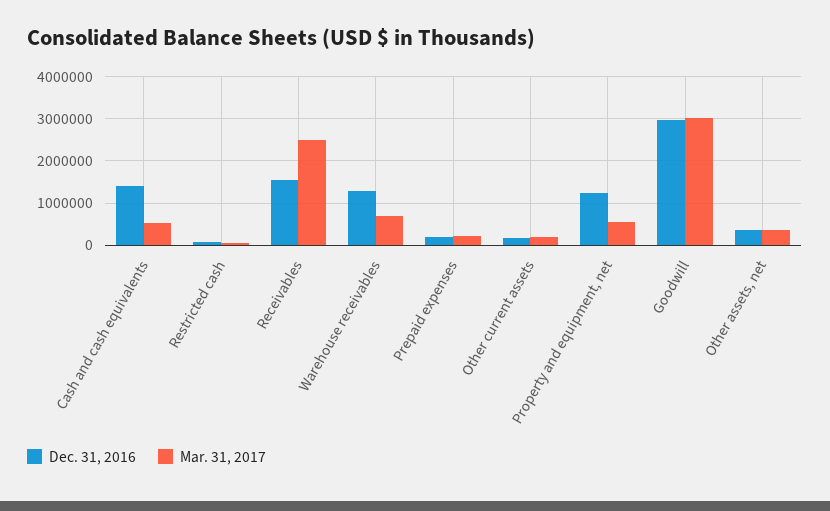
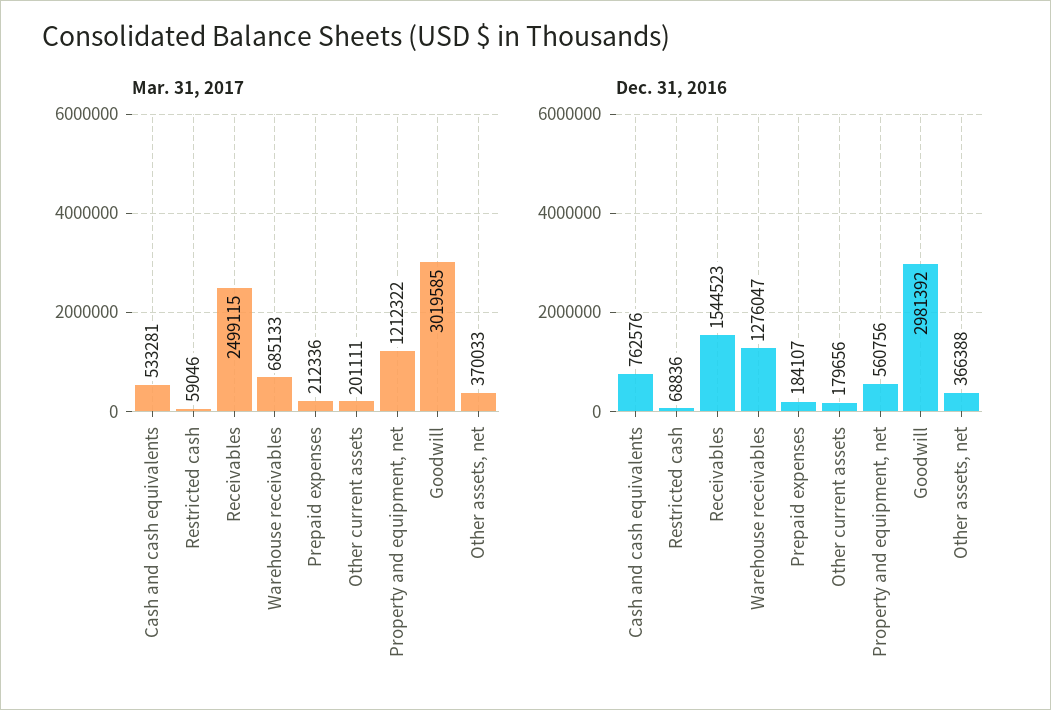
  {
    "Dec. 31, 2016": {
-     "Cash and cash equivalents": 1400000,
+     "Cash and cash equivalents": 762576,
      "Restricted cash": 68836,
      "Receivables": 1544523,
      "Warehouse receivables": 1276047,
      "Prepaid expenses": 184107,
      "Other current assets": 179656,
-     "Property and equipment, net": 1200000,
+     "Property and equipment, net": 560756,
      "Goodwill": 2981392,
      "Other assets, net": 366388
    },
    "Mar. 31, 2017": {
      "Cash and cash equivalents": 533281,
      "Restricted cash": 59046,
      "Receivables": 2499115,
      "Warehouse receivables": 685133,
      "Prepaid expenses": 212336,
      "Other current assets": 201111,
-     "Property and equipment, net": 600000,
+     "Property and equipment, net": 1212322,
      "Goodwill": 3019585,
      "Other assets, net": 370033
    }
  }

